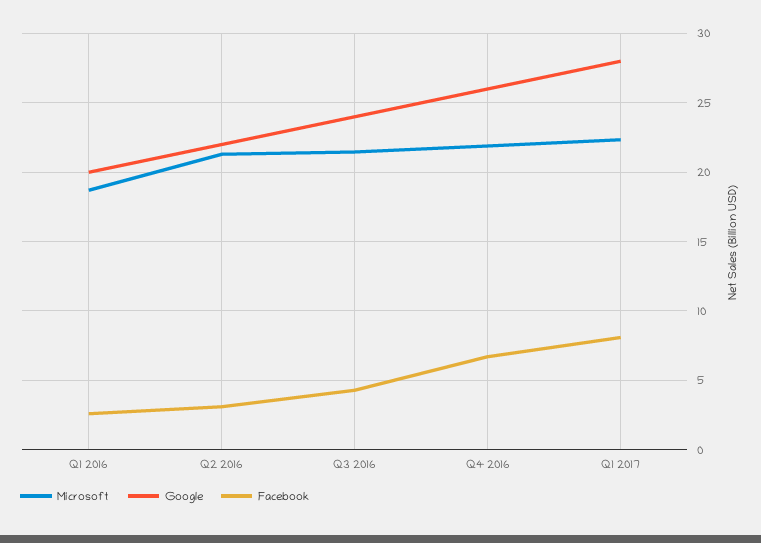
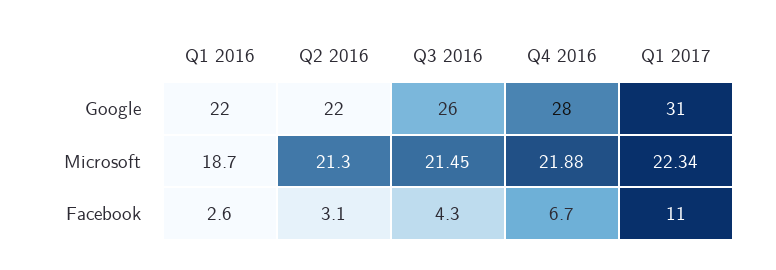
  {
    "Microsoft": {
      "Q1 2016": 18.7,
      "Q2 2016": 21.3,
      "Q3 2016": 21.45,
      "Q4 2016": 21.88,
      "Q1 2017": 22.34
    },
    "Google": {
-     "Q1 2016": 20,
+     "Q1 2016": 22,
      "Q2 2016": 22,
-     "Q3 2016": 24,
+     "Q3 2016": 26,
-     "Q4 2016": 26,
+     "Q4 2016": 28,
-     "Q1 2017": 28
+     "Q1 2017": 31
    },
    "Facebook": {
      "Q1 2016": 2.6,
      "Q2 2016": 3.1,
      "Q3 2016": 4.3,
      "Q4 2016": 6.7,
-     "Q1 2017": 8
+     "Q1 2017": 11
    }
  }

